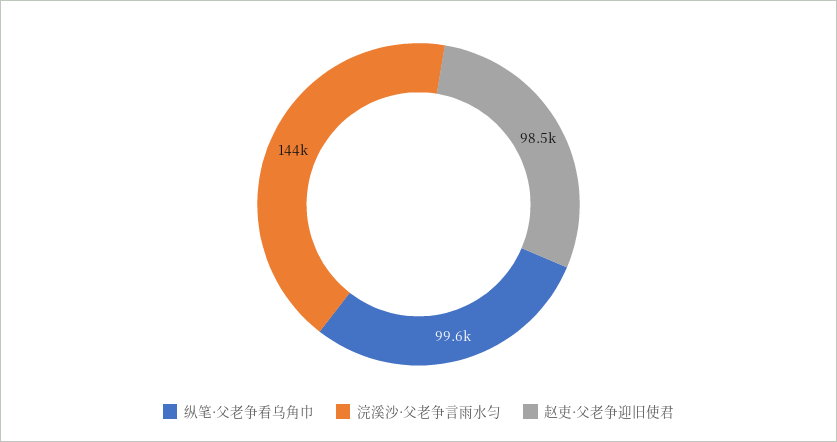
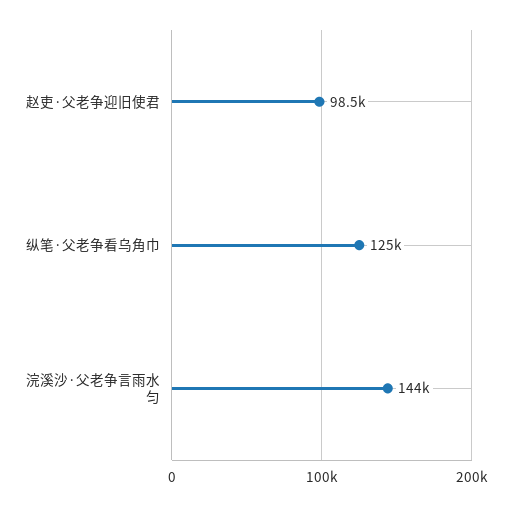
  {
-   "纵笔·父老争看乌角巾": 99600,
+   "纵笔·父老争看乌角巾": 125000,
    "浣溪沙·父老争言雨水匀": 144000,
    "赵吏·父老争迎旧使君": 98500
  }

